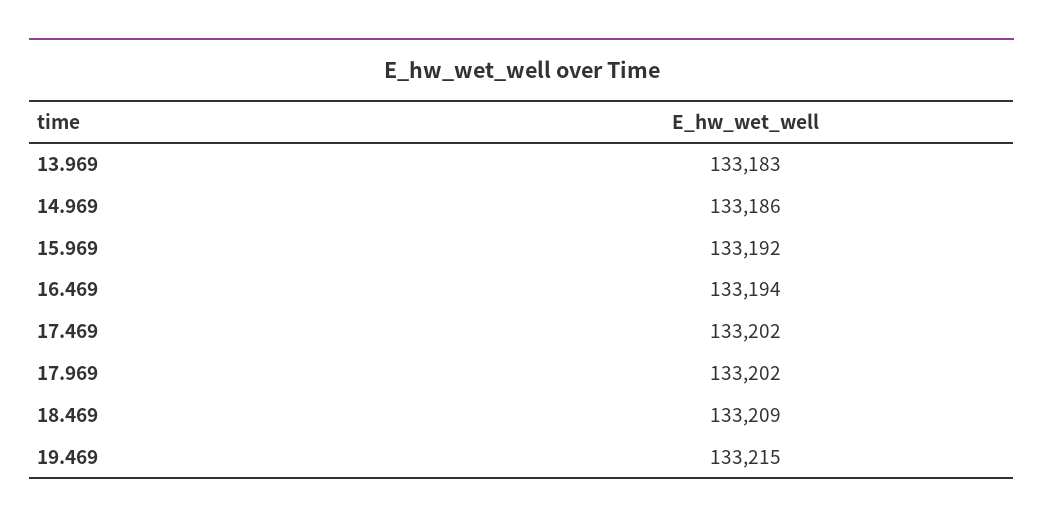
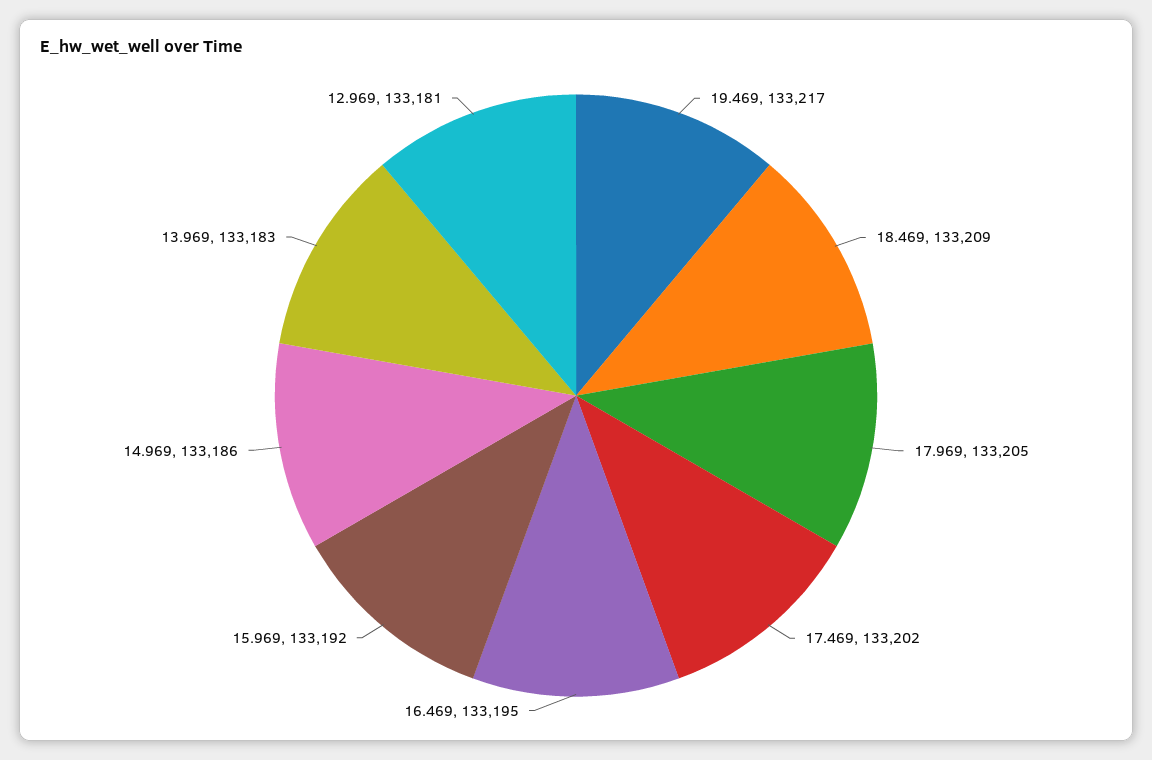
  {
    "13.969": 133183,
    "14.969": 133186,
    "15.969": 133192,
-   "16.469": 133194,
+   "16.469": 133195,
    "17.469": 133202,
-   "17.969": 133202,
+   "17.969": 133205,
    "18.469": 133209,
-   "19.469": 133215
+   "19.469": 133217,
+   "12.969": 133181
  }

